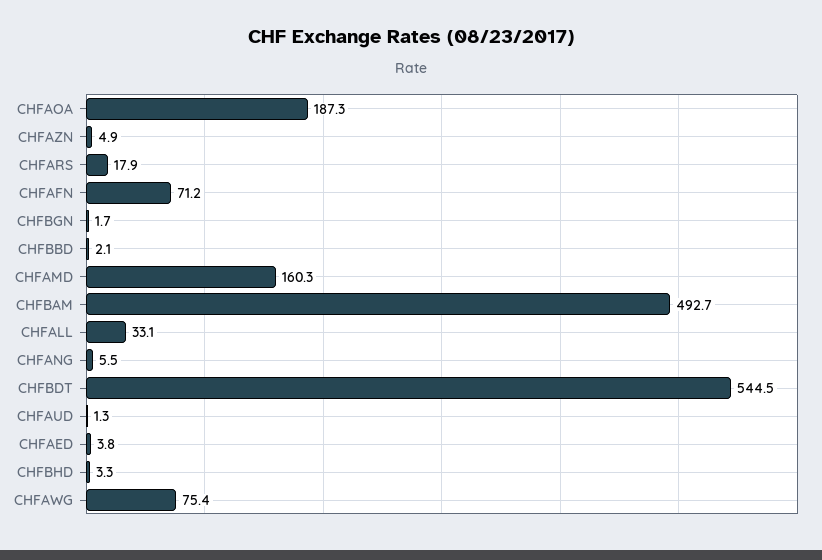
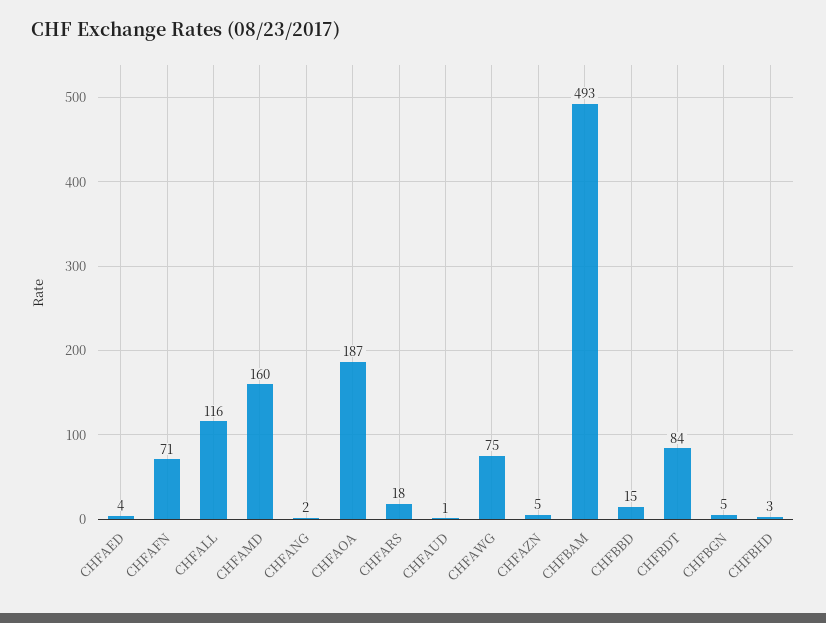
  {
    "CHFAOA": 187.3,
    "CHFAZN": 4.9,
    "CHFARS": 17.9,
    "CHFAFN": 71.2,
-   "CHFBGN": 1.7,
+   "CHFBGN": 5,
-   "CHFBBD": 2.1,
+   "CHFBBD": 15,
    "CHFAMD": 160.3,
    "CHFBAM": 492.7,
-   "CHFALL": 33.1,
+   "CHFALL": 116,
-   "CHFANG": 5.5,
+   "CHFANG": 2,
-   "CHFBDT": 544.5,
+   "CHFBDT": 84,
    "CHFAUD": 1.3,
    "CHFAED": 3.8,
    "CHFBHD": 3.3,
    "CHFAWG": 75.4
  }

